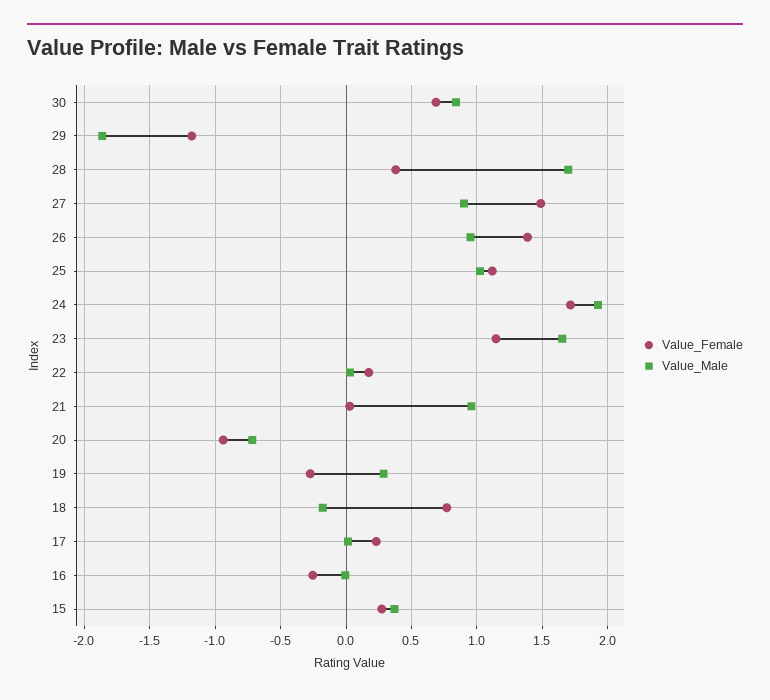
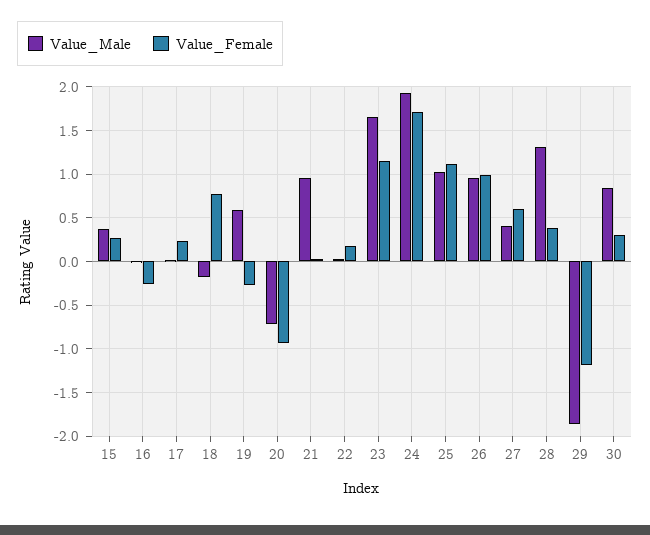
  {
    "Value_Female": {
-     "30": 0.7,
+     "30": 0.3,
      "29": -1.2,
      "28": 0.4,
-     "27": 1.5,
+     "27": 0.6,
-     "26": 1.4,
+     "26": 1,
      "25": 1.1,
      "24": 1.7,
      "23": 1.15,
      "22": 0.15,
      "21": 0.05,
      "20": -0.95,
      "19": -0.25,
      "18": 0.75,
      "17": 0.25,
      "16": -0.25,
      "15": 0.25
    },
    "Value_Male": {
      "30": 0.85,
      "29": -1.85,
-     "28": 1.7,
+     "28": 1.3,
-     "27": 0.9,
+     "27": 0.4,
      "26": 0.95,
      "25": 1,
      "24": 1.95,
      "23": 1.65,
      "22": 0.05,
      "21": 0.95,
      "20": -0.7,
-     "19": 0.3,
+     "19": 0.6,
      "18": -0.2,
      "17": 0,
      "16": 0,
      "15": 0.35
    }
  }

